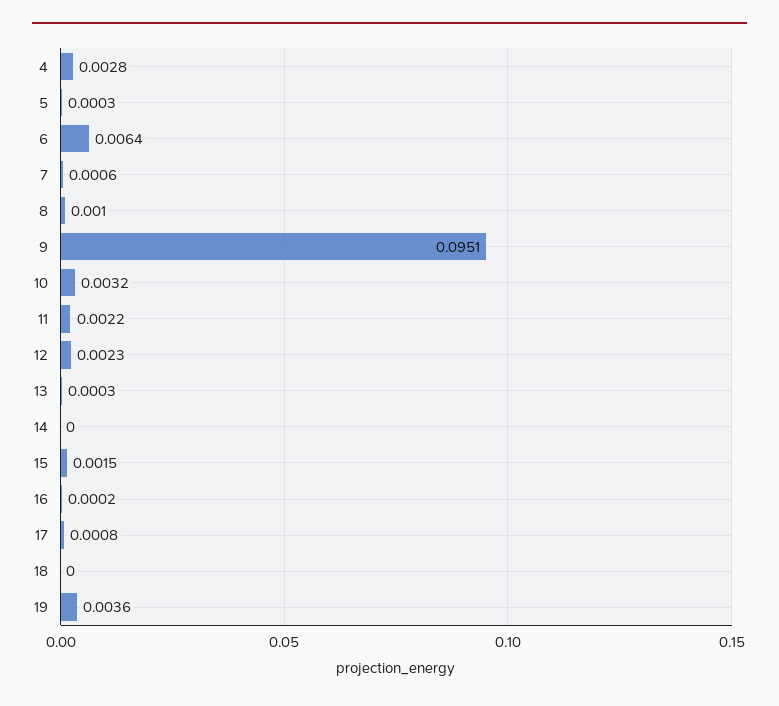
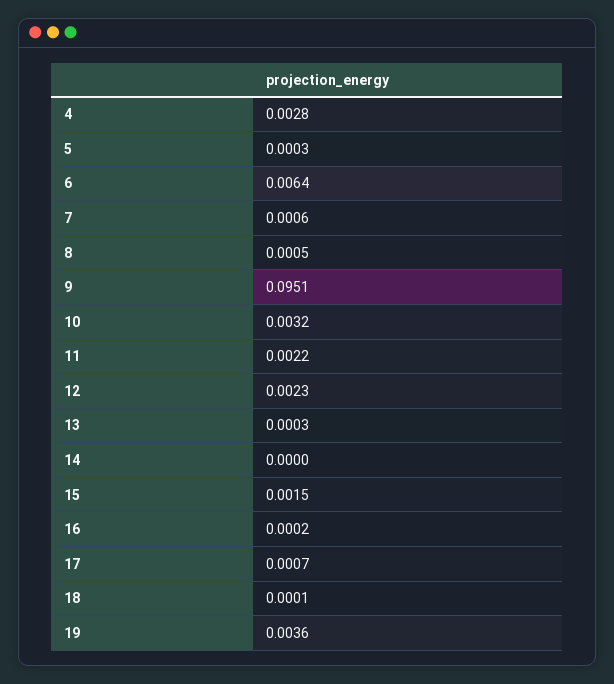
  {
    "4": 0.0028,
    "5": 0.0003,
    "6": 0.0064,
    "7": 0.0006,
-   "8": 0.001,
+   "8": 0.0005,
    "9": 0.0951,
    "10": 0.0032,
    "11": 0.0022,
    "12": 0.0023,
    "13": 0.0003,
    "14": 0,
    "15": 0.0015,
    "16": 0.0002,
-   "17": 0.0008,
+   "17": 0.0007,
-   "18": 0,
+   "18": 0.0001,
    "19": 0.0036
  }

